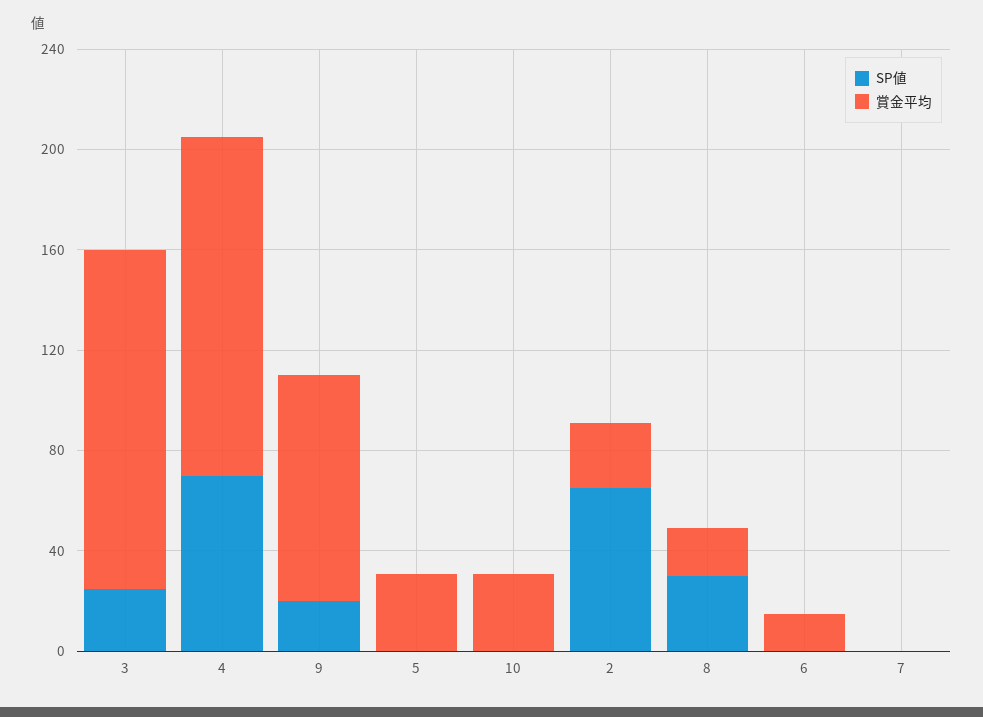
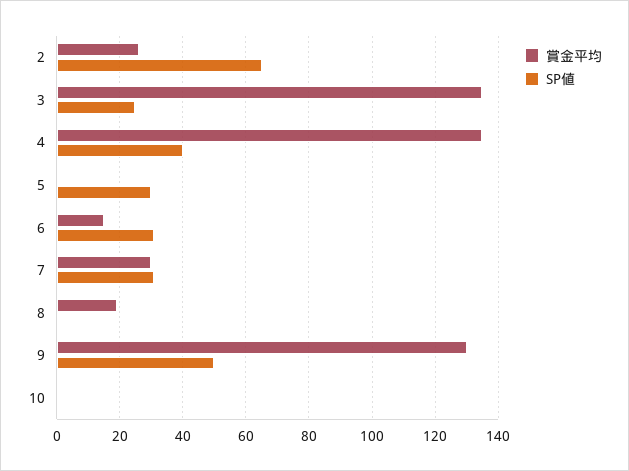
  {
    "SP値": {
      "3": 25,
-     "4": 70,
+     "4": 40,
-     "9": 20,
+     "9": 50,
-     "5": 0,
+     "5": 30,
      "10": 0,
      "2": 65,
-     "8": 30,
+     "8": 0,
-     "6": 0,
+     "6": 30,
-     "7": 0
+     "7": 30
    },
    "賞金平均": {
      "3": 135,
      "4": 135,
-     "9": 90,
+     "9": 130,
-     "5": 30,
+     "5": 0,
-     "10": 30,
+     "10": 0,
      "2": 25,
      "8": 20,
      "6": 15,
-     "7": 0
+     "7": 30
    }
  }

